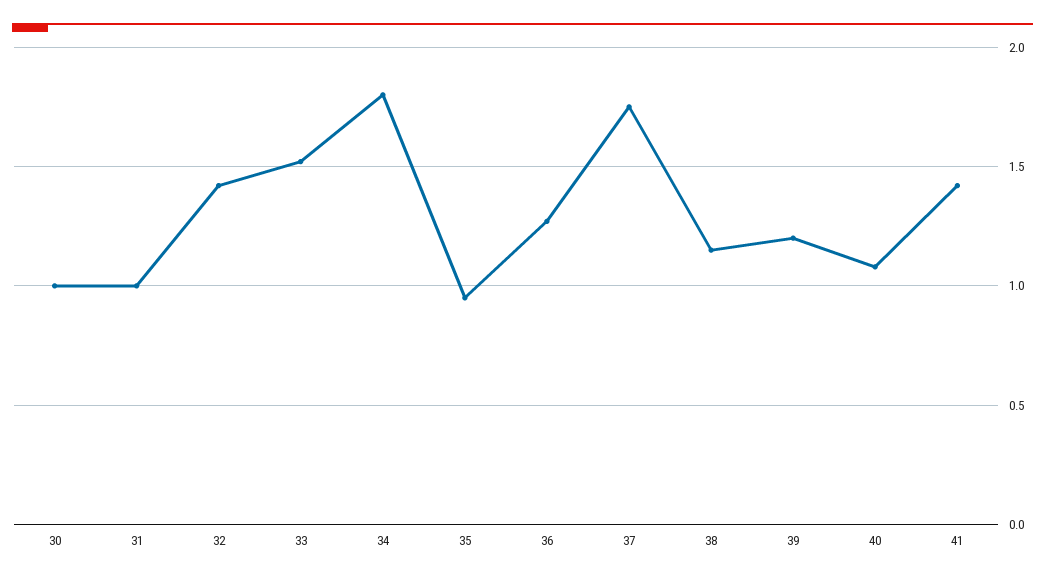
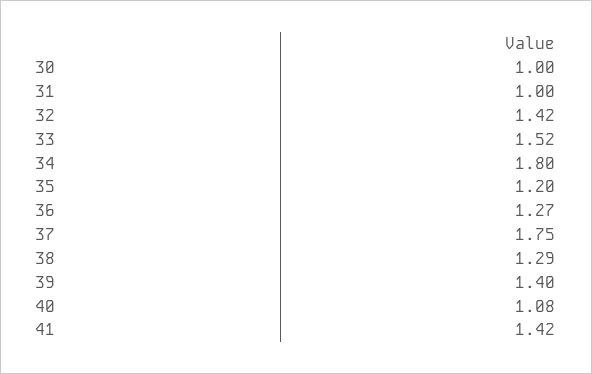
  {
    "30": 1,
    "31": 1,
    "32": 1.42,
    "33": 1.52,
    "34": 1.8,
-   "35": 0.95,
+   "35": 1.2,
    "36": 1.27,
    "37": 1.75,
-   "38": 1.15,
+   "38": 1.29,
-   "39": 1.2,
+   "39": 1.4,
    "40": 1.08,
    "41": 1.42
  }

